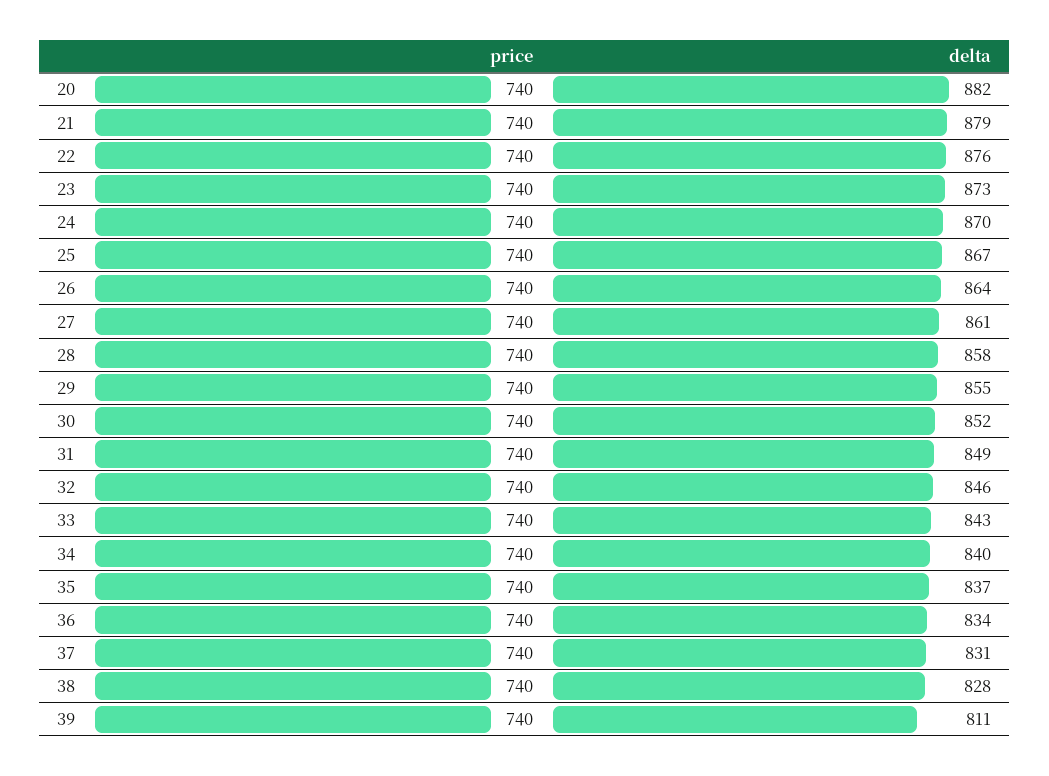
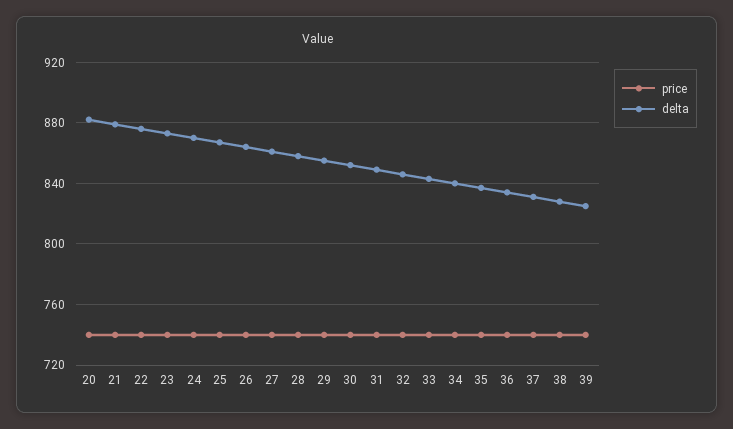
  {
    "price": {
      "20": 740,
      "21": 740,
      "22": 740,
      "23": 740,
      "24": 740,
      "25": 740,
      "26": 740,
      "27": 740,
      "28": 740,
      "29": 740,
      "30": 740,
      "31": 740,
      "32": 740,
      "33": 740,
      "34": 740,
      "35": 740,
      "36": 740,
      "37": 740,
      "38": 740,
      "39": 740
    },
    "delta": {
      "20": 882,
      "21": 879,
      "22": 876,
      "23": 873,
      "24": 870,
      "25": 867,
      "26": 864,
      "27": 861,
      "28": 858,
      "29": 855,
      "30": 852,
      "31": 849,
      "32": 846,
      "33": 843,
      "34": 840,
      "35": 837,
      "36": 834,
      "37": 831,
      "38": 828,
-     "39": 811
+     "39": 825
    }
  }

